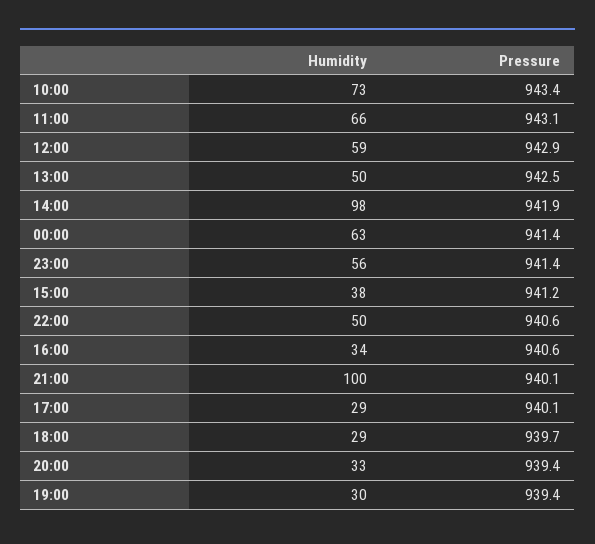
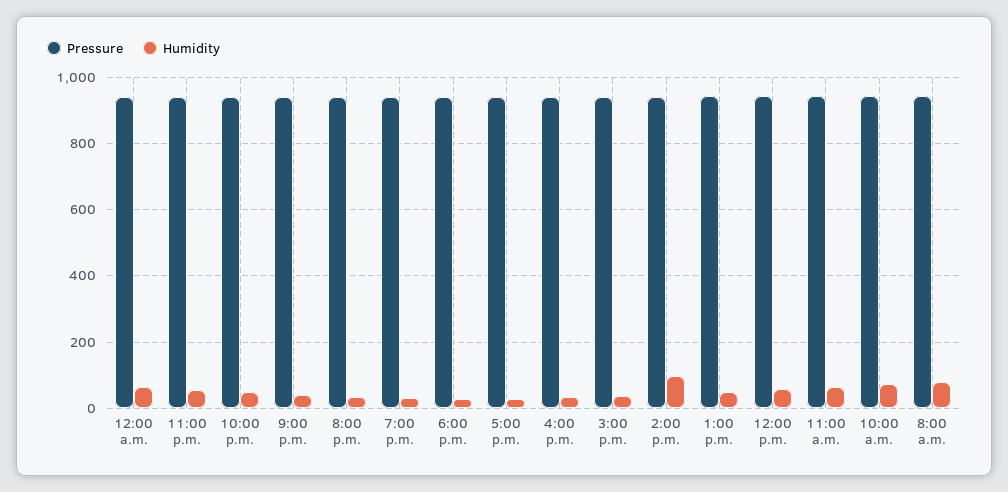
  {
    "Humidity": {
      "10:00": 73,
      "11:00": 66,
      "12:00": 59,
      "13:00": 50,
      "14:00": 98,
      "00:00": 63,
      "23:00": 56,
      "15:00": 38,
      "22:00": 50,
      "16:00": 34,
-     "21:00": 100,
+     "21:00": 40,
      "17:00": 29,
      "18:00": 29,
      "20:00": 33,
-     "19:00": 30
+     "19:00": 30,
+     "8:00 a.m.": 80
    },
    "Pressure": {
      "10:00": 943.4,
      "11:00": 943.1,
      "12:00": 942.9,
      "13:00": 942.5,
      "14:00": 941.9,
      "00:00": 941.4,
      "23:00": 941.4,
      "15:00": 941.2,
      "22:00": 940.6,
      "16:00": 940.6,
      "21:00": 940.1,
      "17:00": 940.1,
      "18:00": 939.7,
      "20:00": 939.4,
-     "19:00": 939.4
+     "19:00": 939.4,
+     "8:00 a.m.": 940
    }
  }

